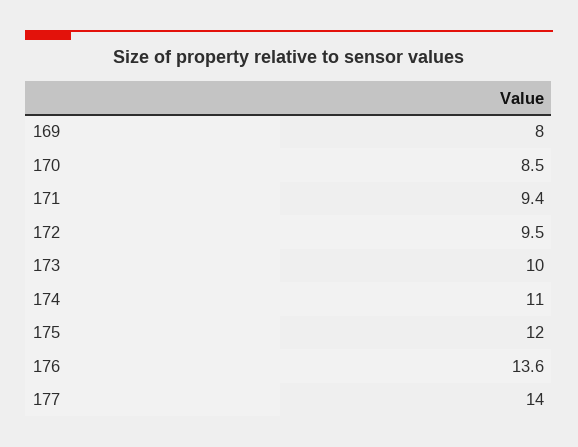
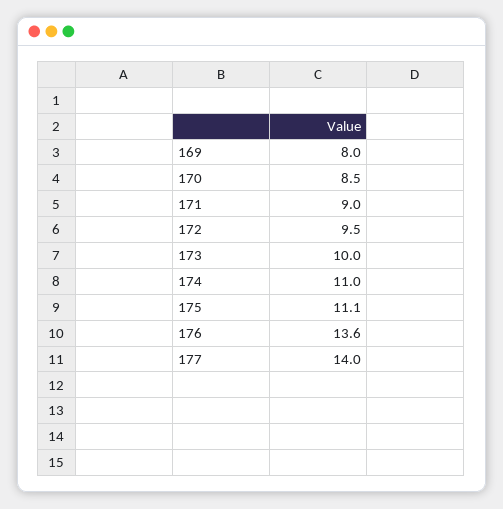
  {
    "169": 8,
    "170": 8.5,
-   "171": 9.4,
+   "171": 9,
    "172": 9.5,
    "173": 10,
    "174": 11,
-   "175": 12,
+   "175": 11.1,
    "176": 13.6,
    "177": 14
  }

